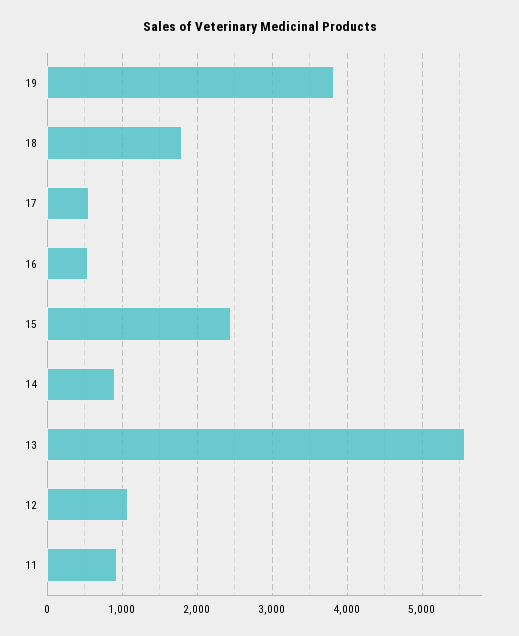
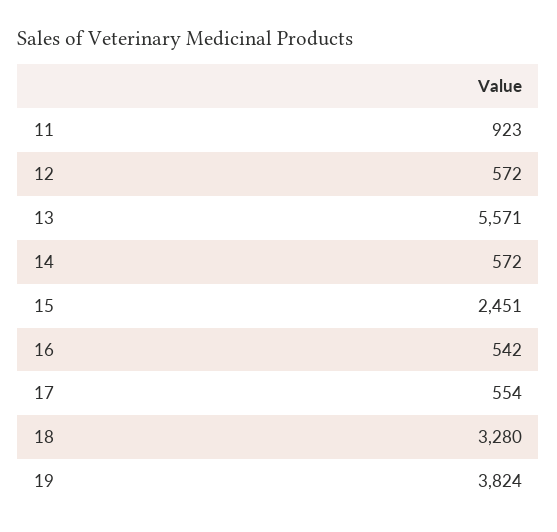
  {
    "19": 3824,
-   "18": 1800,
+   "18": 3280,
    "17": 554,
    "16": 542,
    "15": 2451,
-   "14": 900,
+   "14": 572,
    "13": 5571,
-   "12": 1100,
+   "12": 572,
    "11": 923
  }

